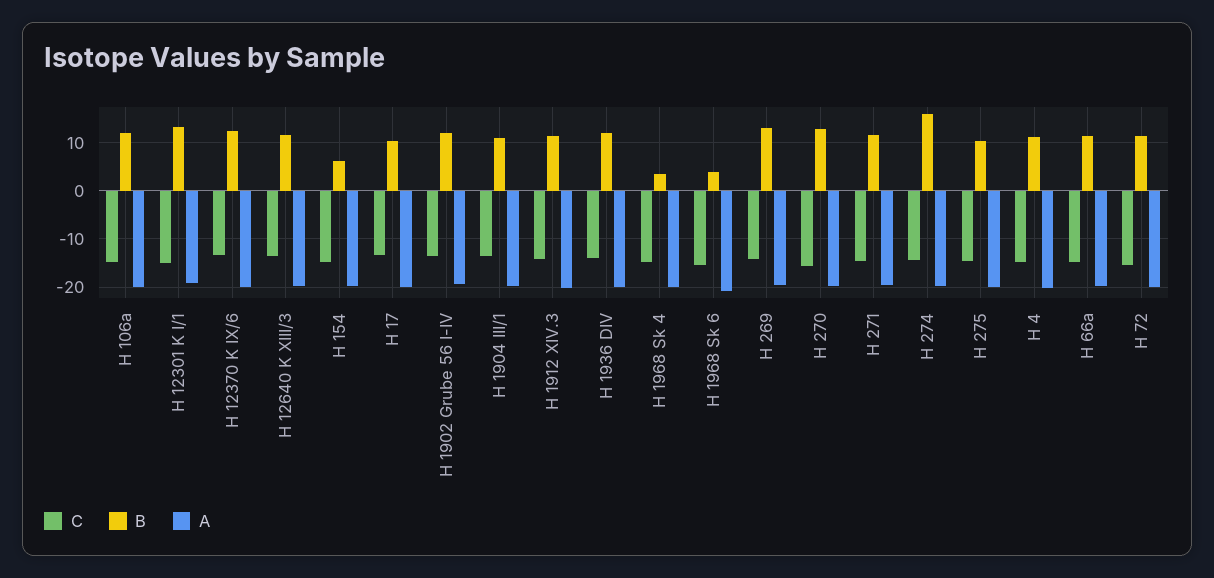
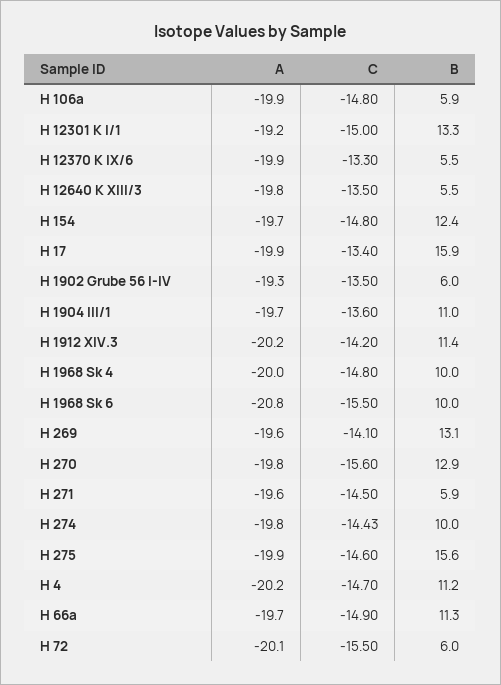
  {
    "C": {
      "H 106a": -14.8,
      "H 12301 K I/1": -15,
      "H 12370 K IX/6": -13.3,
      "H 12640 K XIII/3": -13.5,
      "H 154": -14.8,
      "H 17": -13.4,
      "H 1902 Grube 56 I-IV": -13.5,
      "H 1904 III/1": -13.6,
      "H 1912 XIV.3": -14.2,
-     "H 1936 DIV": -14,
      "H 1968 Sk 4": -14.8,
      "H 1968 Sk 6": -15.5,
      "H 269": -14.1,
      "H 270": -15.6,
      "H 271": -14.5,
      "H 274": -14.43,
      "H 275": -14.6,
      "H 4": -14.7,
      "H 66a": -14.9,
      "H 72": -15.5
    },
    "B": {
-     "H 106a": 12,
+     "H 106a": 5.9,
      "H 12301 K I/1": 13.3,
-     "H 12370 K IX/6": 12,
+     "H 12370 K IX/6": 5.5,
-     "H 12640 K XIII/3": 12,
+     "H 12640 K XIII/3": 5.5,
-     "H 154": 6,
+     "H 154": 12.4,
-     "H 17": 10,
+     "H 17": 15.9,
-     "H 1902 Grube 56 I-IV": 12,
+     "H 1902 Grube 56 I-IV": 6,
      "H 1904 III/1": 11,
      "H 1912 XIV.3": 11.4,
-     "H 1936 DIV": 12,
-     "H 1968 Sk 4": 4,
+     "H 1968 Sk 4": 10,
-     "H 1968 Sk 6": 4,
+     "H 1968 Sk 6": 10,
      "H 269": 13.1,
      "H 270": 12.9,
-     "H 271": 12,
+     "H 271": 5.9,
-     "H 274": 16,
+     "H 274": 10,
-     "H 275": 10,
+     "H 275": 15.6,
      "H 4": 11.2,
      "H 66a": 11.3,
-     "H 72": 12
+     "H 72": 6
    },
    "A": {
      "H 106a": -19.9,
      "H 12301 K I/1": -19.2,
      "H 12370 K IX/6": -19.9,
      "H 12640 K XIII/3": -19.8,
      "H 154": -19.7,
      "H 17": -19.9,
      "H 1902 Grube 56 I-IV": -19.3,
      "H 1904 III/1": -19.7,
      "H 1912 XIV.3": -20.2,
-     "H 1936 DIV": -20,
      "H 1968 Sk 4": -20,
      "H 1968 Sk 6": -20.8,
      "H 269": -19.6,
      "H 270": -19.8,
      "H 271": -19.6,
      "H 274": -19.8,
      "H 275": -19.9,
      "H 4": -20.2,
      "H 66a": -19.7,
      "H 72": -20.1
    }
  }

